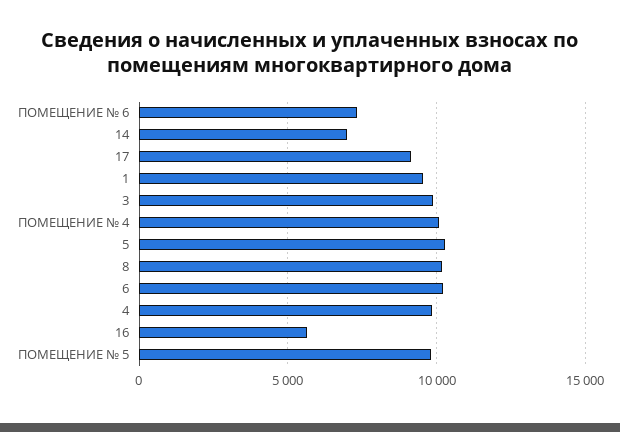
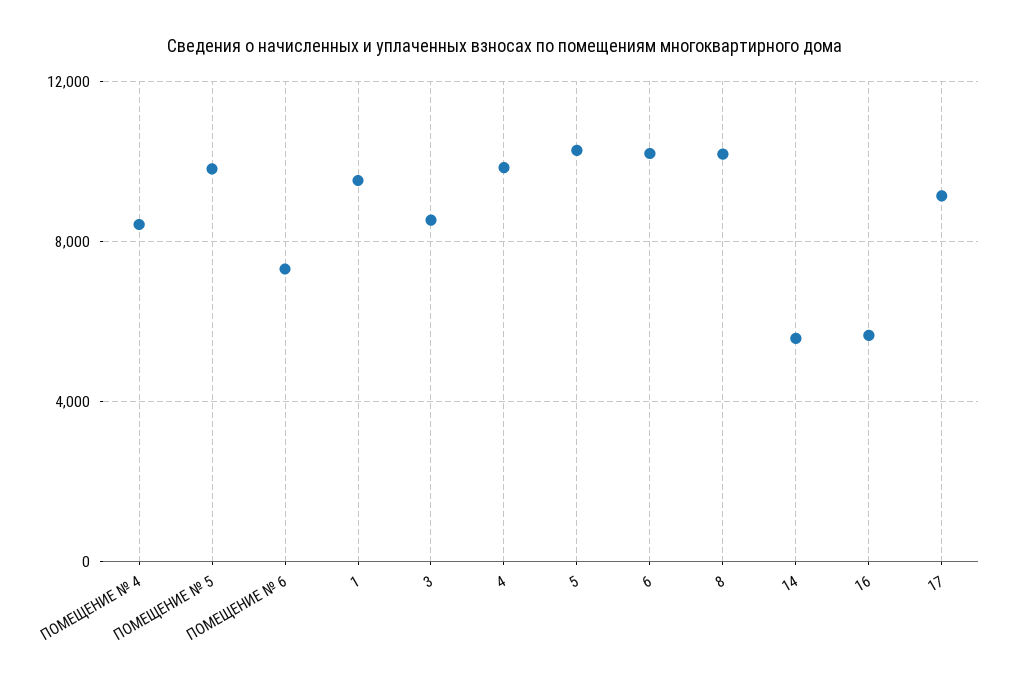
  {
    "ПОМЕЩЕНИЕ № 6": 7500,
-   "14": 7000,
+   "14": 5500,
    "17": 9000,
    "1": 9500,
-   "3": 10000,
+   "3": 8500,
-   "ПОМЕЩЕНИЕ № 4": 10000,
+   "ПОМЕЩЕНИЕ № 4": 8500,
    "5": 10500,
    "8": 10000,
    "6": 10000,
    "4": 10000,
    "16": 5500,
    "ПОМЕЩЕНИЕ № 5": 10000
  }

